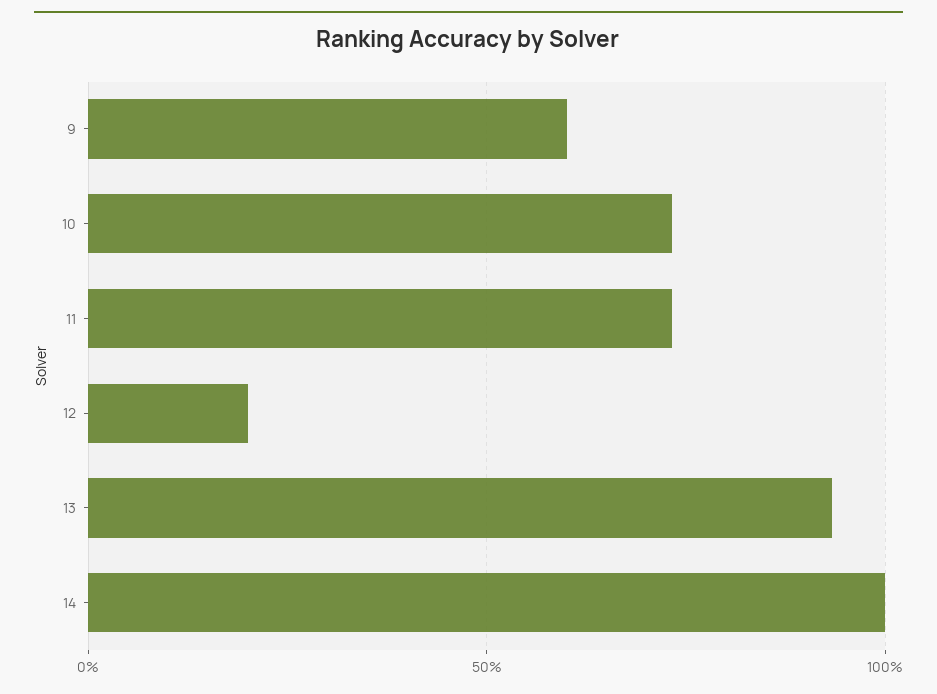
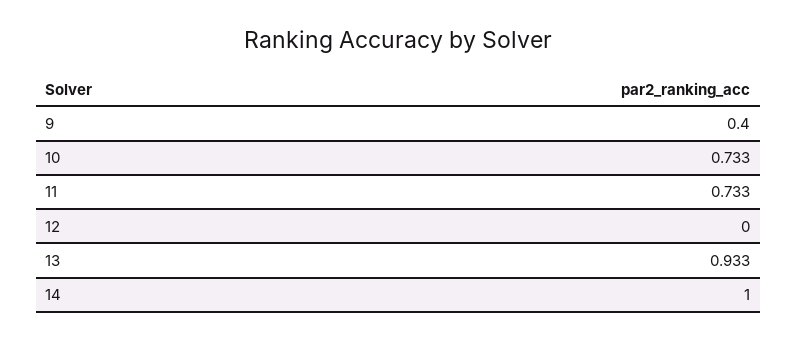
  {
-   "9": 0.6,
+   "9": 0.4,
    "10": 0.733,
    "11": 0.733,
-   "12": 0.2,
+   "12": 0,
    "13": 0.933,
    "14": 1
  }

